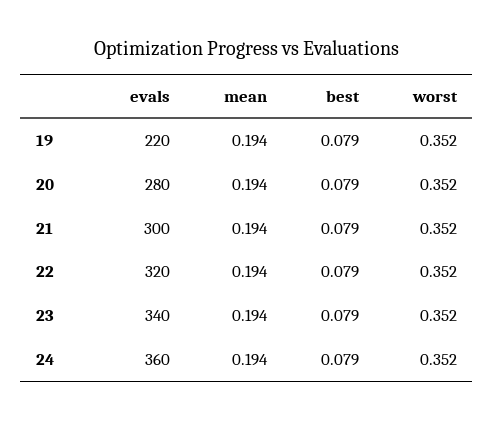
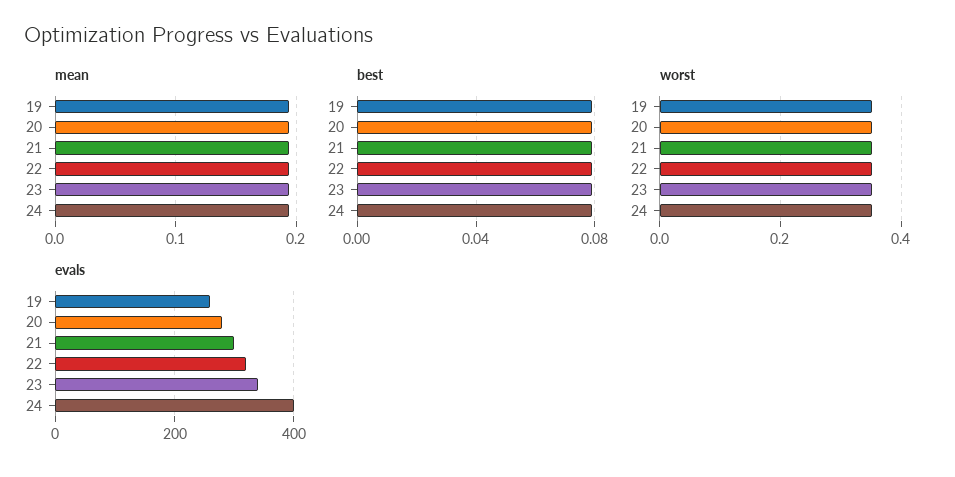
  {
    "evals": {
-     "19": 220,
+     "19": 260,
      "20": 280,
      "21": 300,
      "22": 320,
      "23": 340,
-     "24": 360
+     "24": 400
    },
    "mean": {
      "19": 0.194,
      "20": 0.194,
      "21": 0.194,
      "22": 0.194,
      "23": 0.194,
      "24": 0.194
    },
    "best": {
      "19": 0.079,
      "20": 0.079,
      "21": 0.079,
      "22": 0.079,
      "23": 0.079,
      "24": 0.079
    },
    "worst": {
      "19": 0.352,
      "20": 0.352,
      "21": 0.352,
      "22": 0.352,
      "23": 0.352,
      "24": 0.352
    }
  }

